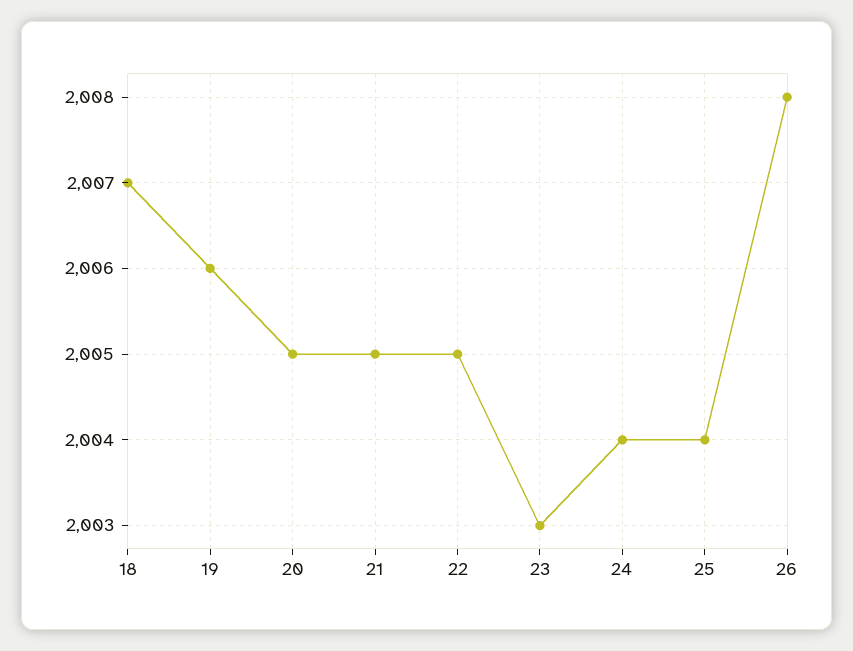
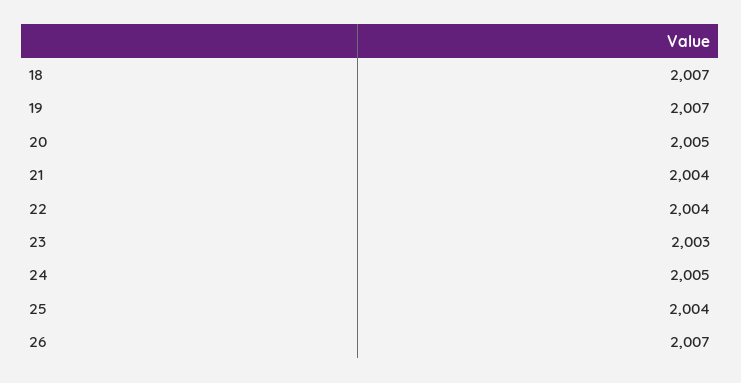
  {
    "18": 2007,
-   "19": 2006,
+   "19": 2007,
    "20": 2005,
-   "21": 2005,
+   "21": 2004,
-   "22": 2005,
+   "22": 2004,
    "23": 2003,
-   "24": 2004,
+   "24": 2005,
    "25": 2004,
-   "26": 2008
+   "26": 2007
  }

